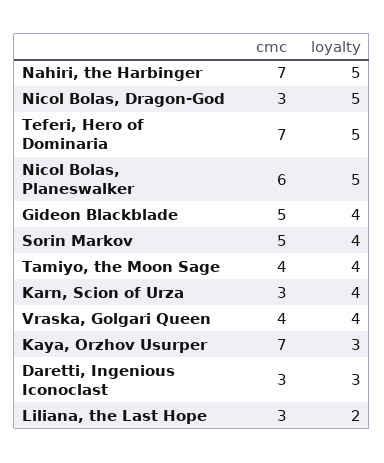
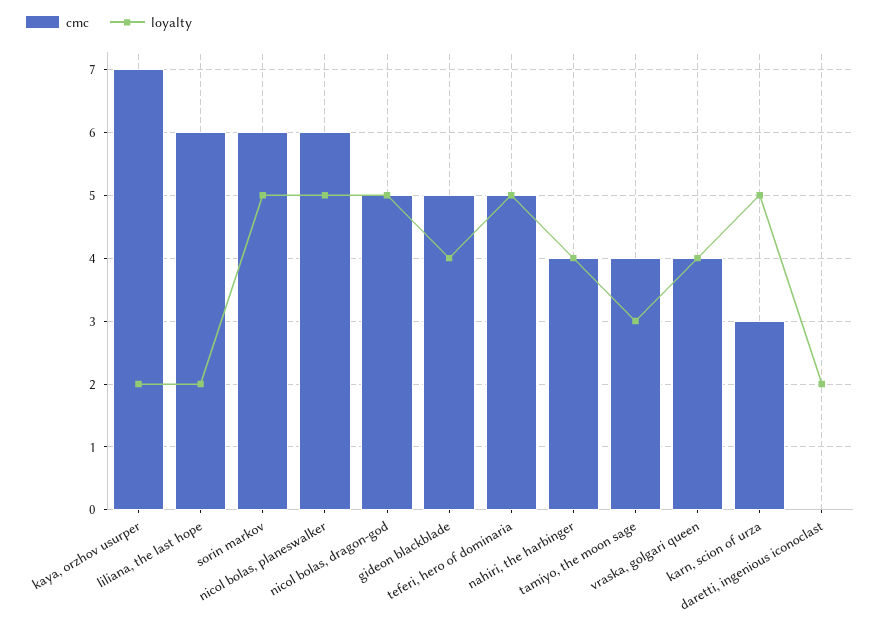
  {
    "cmc": {
-     "Nahiri, the Harbinger": 7,
+     "Nahiri, the Harbinger": 4,
-     "Nicol Bolas, Dragon-God": 3,
+     "Nicol Bolas, Dragon-God": 5,
-     "Teferi, Hero of Dominaria": 7,
+     "Teferi, Hero of Dominaria": 5,
      "Nicol Bolas, Planeswalker": 6,
      "Gideon Blackblade": 5,
-     "Sorin Markov": 5,
+     "Sorin Markov": 6,
      "Tamiyo, the Moon Sage": 4,
      "Karn, Scion of Urza": 3,
      "Vraska, Golgari Queen": 4,
      "Kaya, Orzhov Usurper": 7,
-     "Daretti, Ingenious Iconoclast": 3,
+     "Daretti, Ingenious Iconoclast": 0,
-     "Liliana, the Last Hope": 3
+     "Liliana, the Last Hope": 6
    },
    "loyalty": {
-     "Nahiri, the Harbinger": 5,
+     "Nahiri, the Harbinger": 4,
      "Nicol Bolas, Dragon-God": 5,
      "Teferi, Hero of Dominaria": 5,
      "Nicol Bolas, Planeswalker": 5,
      "Gideon Blackblade": 4,
-     "Sorin Markov": 4,
+     "Sorin Markov": 5,
-     "Tamiyo, the Moon Sage": 4,
+     "Tamiyo, the Moon Sage": 3,
-     "Karn, Scion of Urza": 4,
+     "Karn, Scion of Urza": 5,
      "Vraska, Golgari Queen": 4,
-     "Kaya, Orzhov Usurper": 3,
+     "Kaya, Orzhov Usurper": 2,
-     "Daretti, Ingenious Iconoclast": 3,
+     "Daretti, Ingenious Iconoclast": 2,
      "Liliana, the Last Hope": 2
    }
  }

